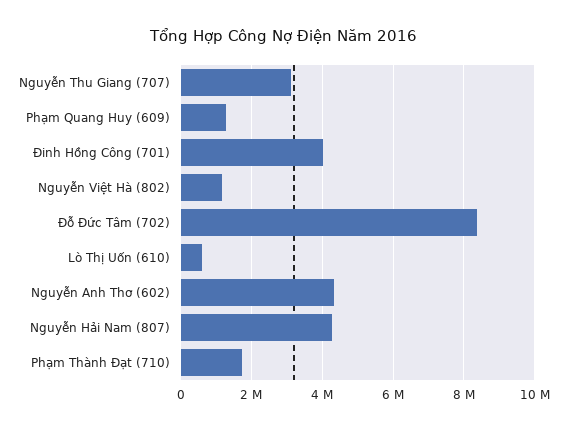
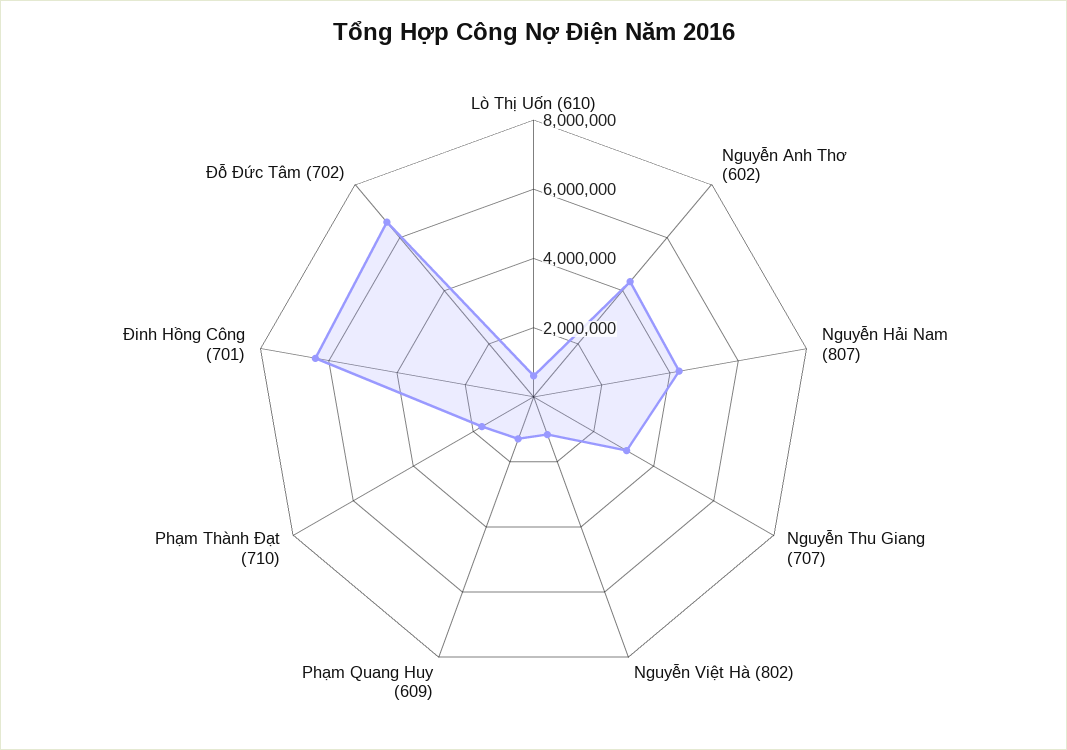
  {
    "Nguyễn Thu Giang (707)": 3200000,
    "Phạm Quang Huy (609)": 1200000,
-   "Đinh Hồng Công (701)": 4000000,
+   "Đinh Hồng Công (701)": 6500000,
    "Nguyễn Việt Hà (802)": 1200000,
-   "Đỗ Đức Tâm (702)": 8400000,
+   "Đỗ Đức Tâm (702)": 6500000,
    "Lò Thị Uốn (610)": 600000,
    "Nguyễn Anh Thơ (602)": 4400000,
    "Nguyễn Hải Nam (807)": 4200000,
    "Phạm Thành Đạt (710)": 1800000
  }

